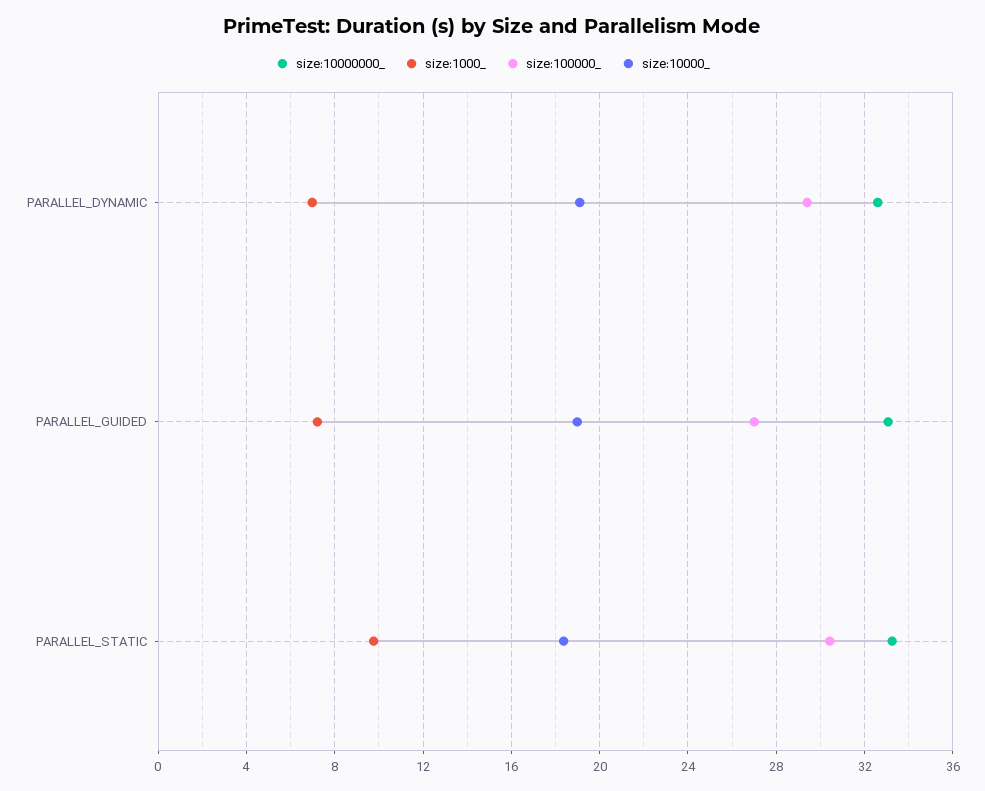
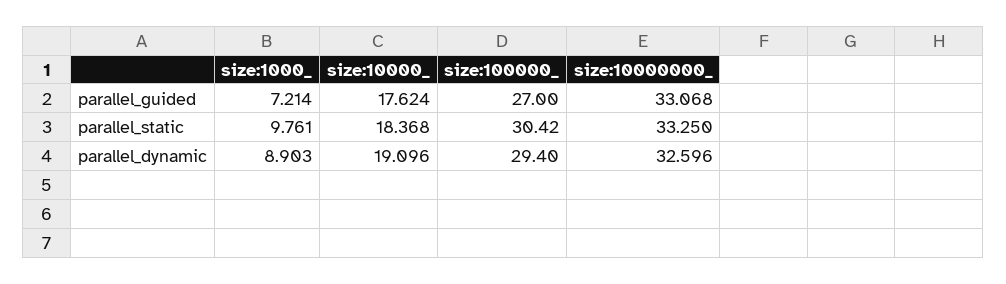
  {
    "size:10000000_": {
      "PARALLEL_DYNAMIC": 32.596,
      "PARALLEL_GUIDED": 33.068,
      "PARALLEL_STATIC": 33.25
    },
    "size:1000_": {
-     "PARALLEL_DYNAMIC": 7,
+     "PARALLEL_DYNAMIC": 8.903,
      "PARALLEL_GUIDED": 7.214,
      "PARALLEL_STATIC": 9.761
    },
    "size:100000_": {
      "PARALLEL_DYNAMIC": 29.4,
      "PARALLEL_GUIDED": 27,
      "PARALLEL_STATIC": 30.42
    },
    "size:10000_": {
      "PARALLEL_DYNAMIC": 19.096,
-     "PARALLEL_GUIDED": 19,
+     "PARALLEL_GUIDED": 17.624,
      "PARALLEL_STATIC": 18.368
    }
  }

